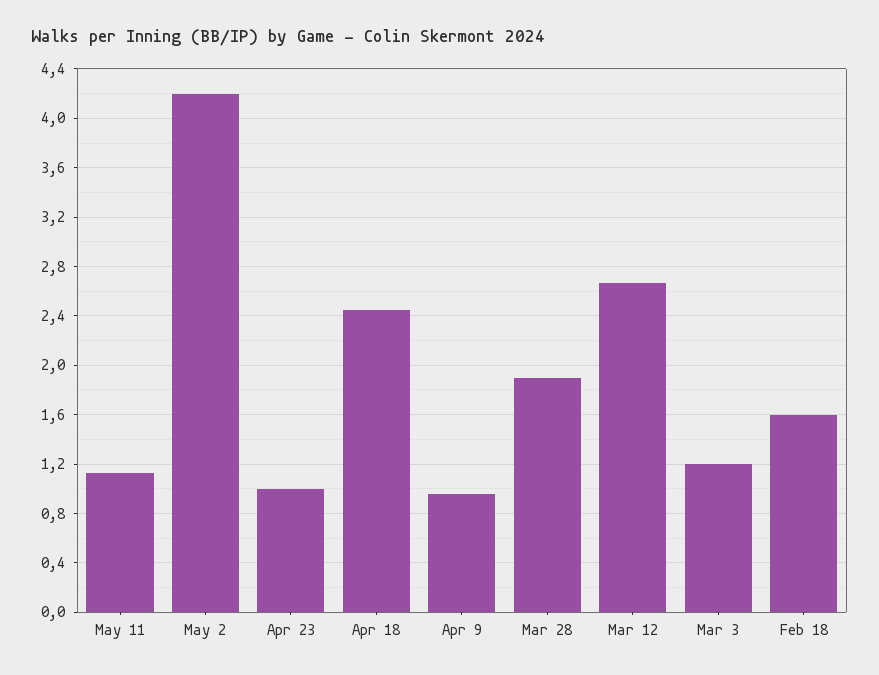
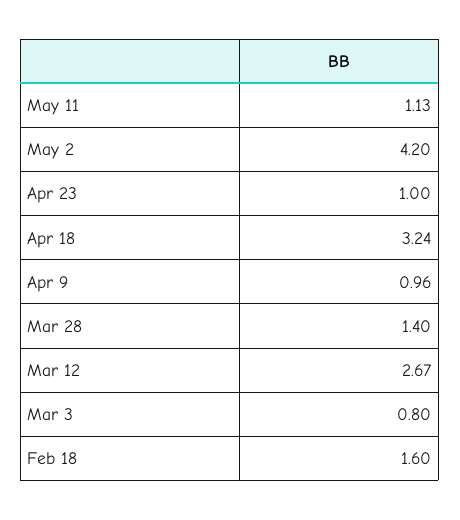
  {
    "May 11": 1.13,
    "May 2": 4.2,
    "Apr 23": 1,
-   "Apr 18": 2.45,
+   "Apr 18": 3.24,
    "Apr 9": 0.96,
-   "Mar 28": 1.9,
+   "Mar 28": 1.4,
    "Mar 12": 2.67,
-   "Mar 3": 1.2,
+   "Mar 3": 0.8,
    "Feb 18": 1.6
  }

